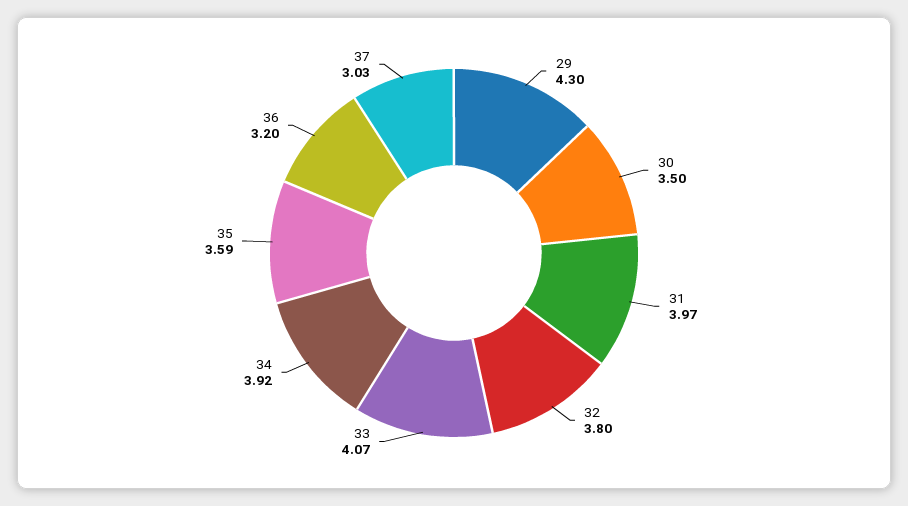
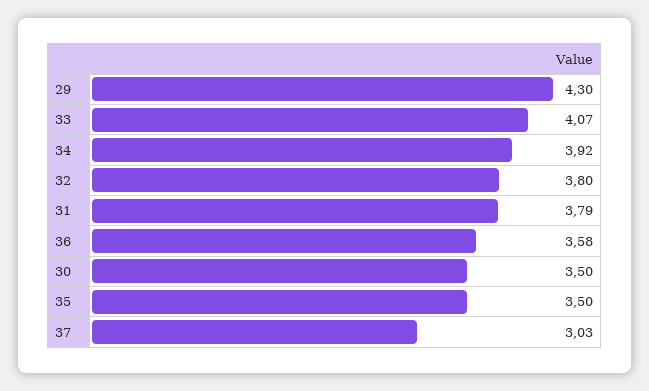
  {
    "29": 4.3,
    "30": 3.5,
-   "31": 3.97,
+   "31": 3.79,
    "32": 3.8,
    "33": 4.07,
    "34": 3.92,
-   "35": 3.59,
+   "35": 3.5,
-   "36": 3.2,
+   "36": 3.58,
    "37": 3.03
  }

